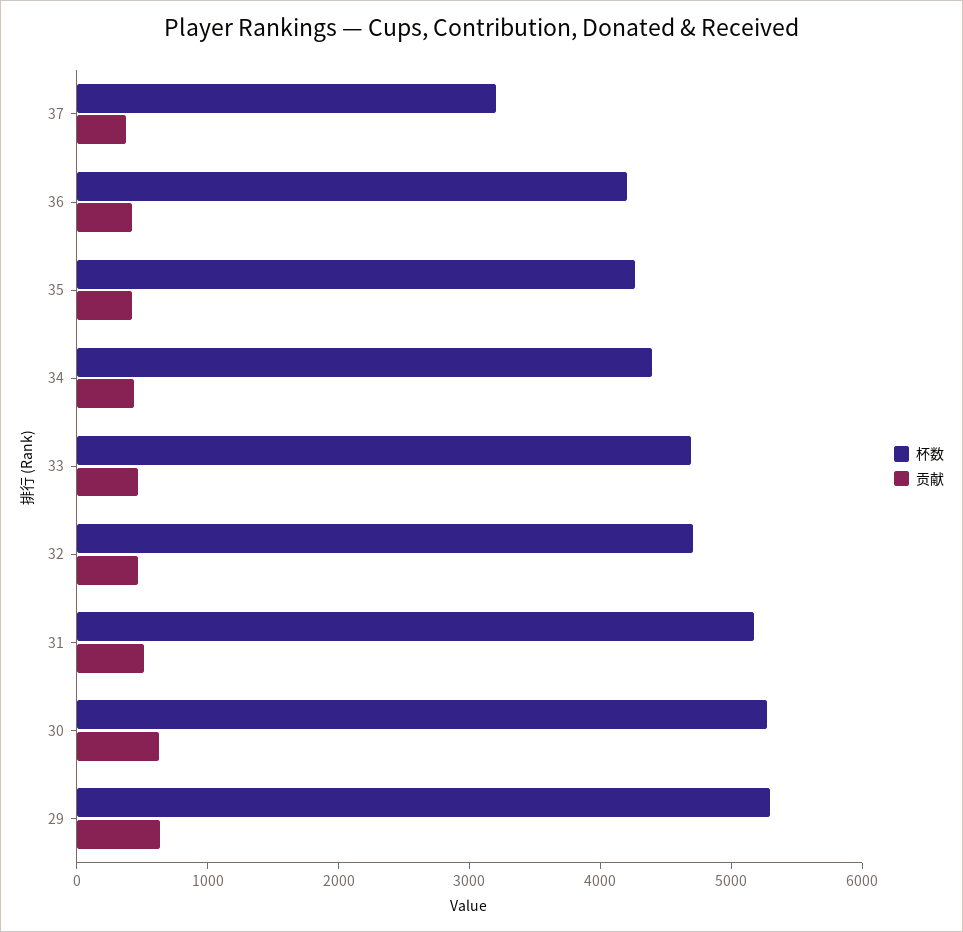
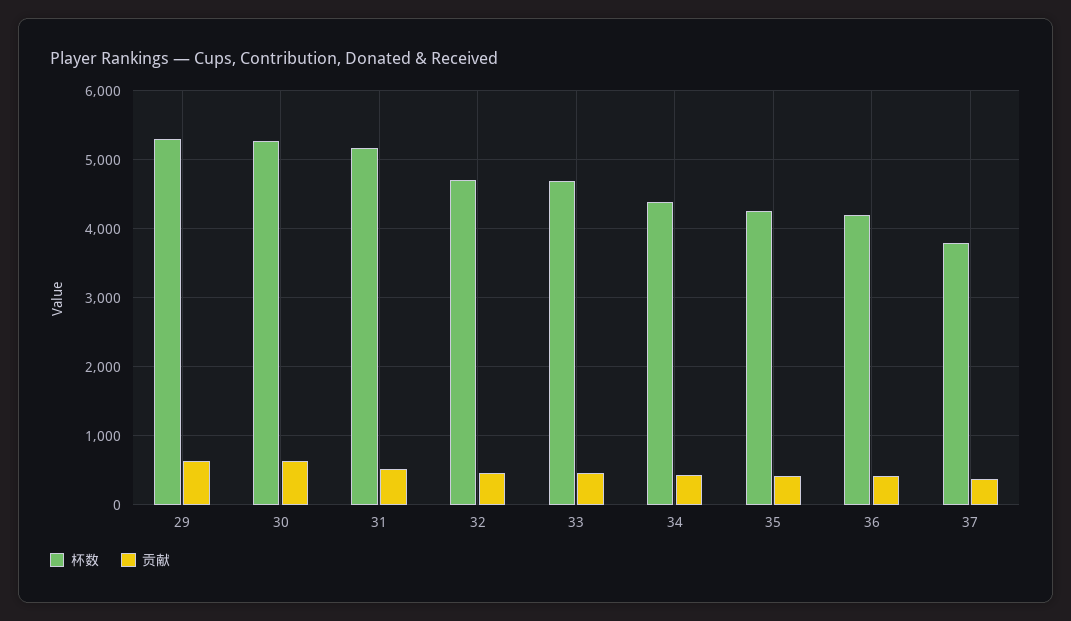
  {
    "杯数": {
-     "37": 3200,
+     "37": 3800,
      "36": 4200,
      "35": 4300,
      "34": 4400,
      "33": 4700,
      "32": 4700,
      "31": 5200,
      "30": 5300,
      "29": 5300
    },
    "贡献": {
      "37": 400,
      "36": 400,
      "35": 400,
      "34": 400,
      "33": 500,
      "32": 500,
      "31": 500,
      "30": 600,
      "29": 600
    }
  }

